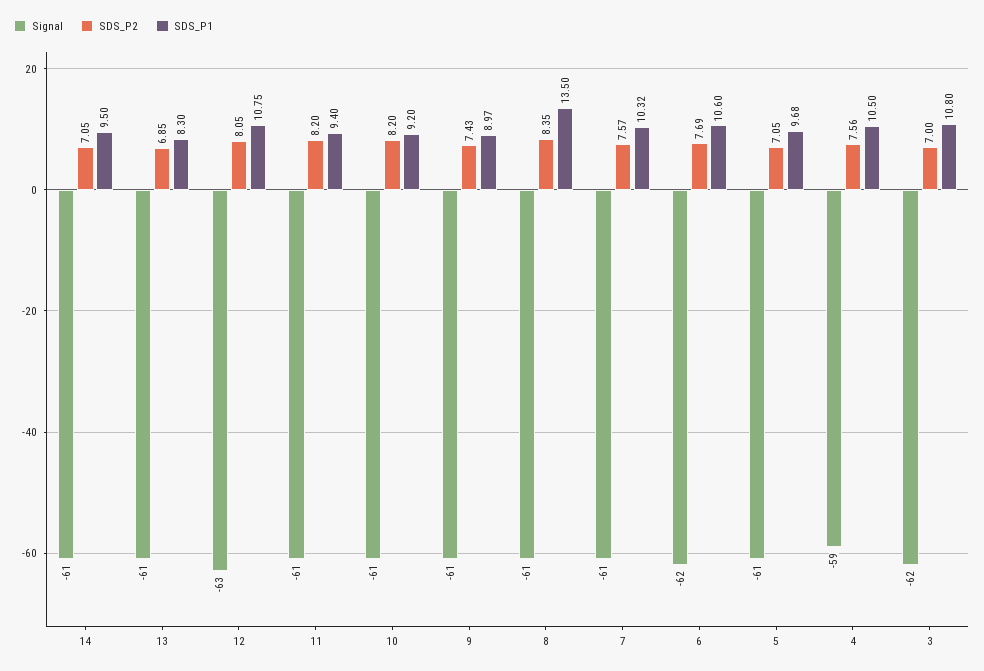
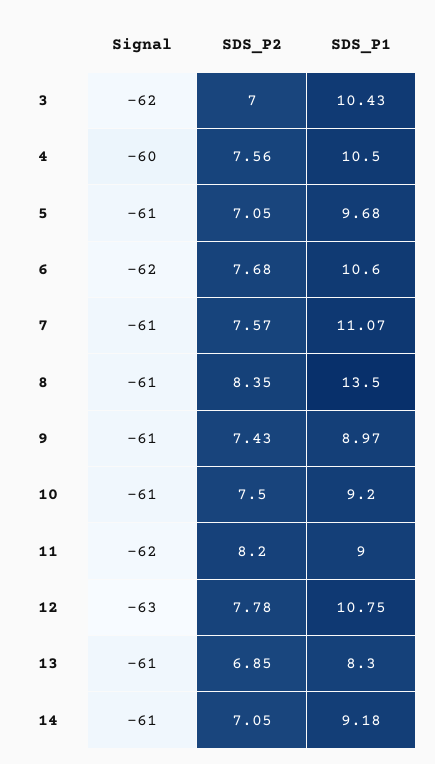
  {
    "Signal": {
      "14": -61,
      "13": -61,
      "12": -63,
-     "11": -61,
+     "11": -62,
      "10": -61,
      "9": -61,
      "8": -61,
      "7": -61,
      "6": -62,
      "5": -61,
-     "4": -59,
+     "4": -60,
      "3": -62
    },
    "SDS_P2": {
      "14": 7.05,
      "13": 6.85,
-     "12": 8.05,
+     "12": 7.78,
      "11": 8.2,
-     "10": 8.2,
+     "10": 7.5,
      "9": 7.43,
      "8": 8.35,
      "7": 7.57,
-     "6": 7.69,
+     "6": 7.68,
      "5": 7.05,
      "4": 7.56,
      "3": 7
    },
    "SDS_P1": {
-     "14": 9.5,
+     "14": 9.18,
      "13": 8.3,
      "12": 10.75,
-     "11": 9.4,
+     "11": 9,
      "10": 9.2,
      "9": 8.97,
      "8": 13.5,
-     "7": 10.32,
+     "7": 11.07,
      "6": 10.6,
      "5": 9.68,
      "4": 10.5,
-     "3": 10.8
+     "3": 10.43
    }
  }

